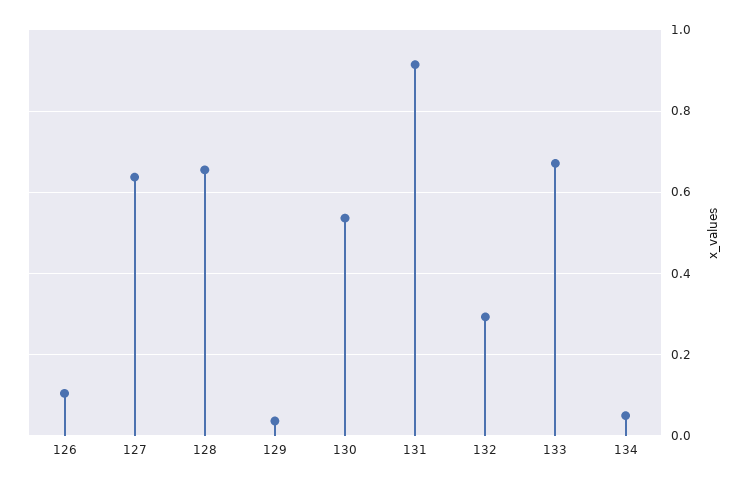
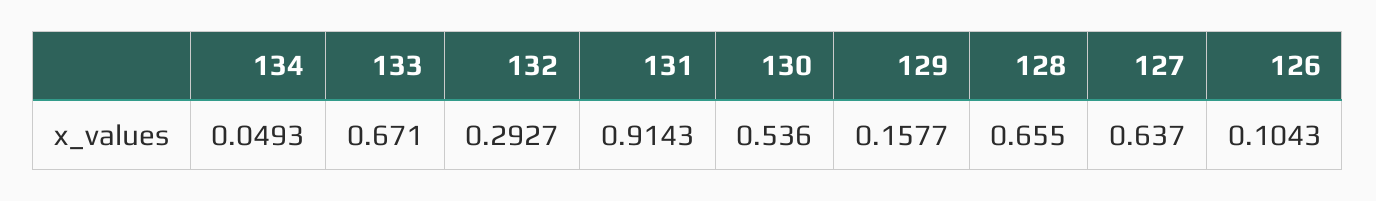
  {
    "126": 0.1043,
    "127": 0.637,
    "128": 0.655,
-   "129": 0.04,
+   "129": 0.1577,
    "130": 0.536,
    "131": 0.9143,
    "132": 0.2927,
    "133": 0.671,
    "134": 0.0493
  }

